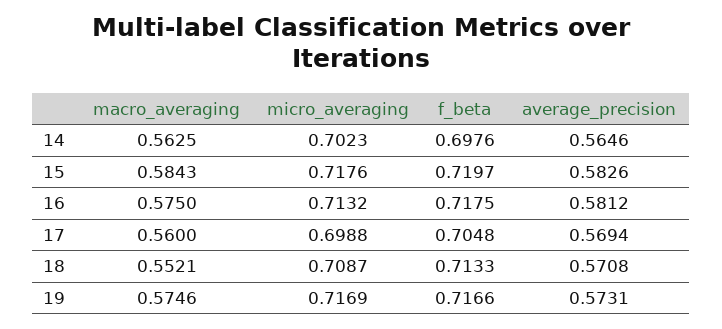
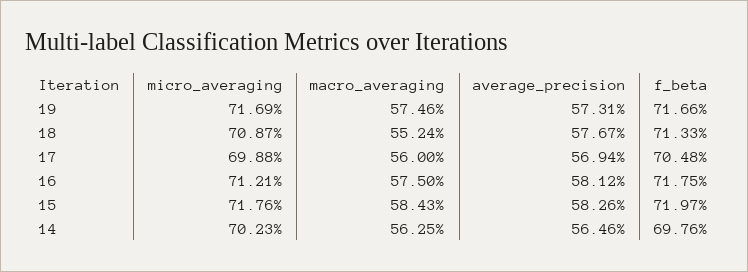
  {
    "macro_averaging": {
      "14": 0.5625,
      "15": 0.5843,
      "16": 0.575,
      "17": 0.56,
-     "18": 0.5521,
+     "18": 0.5524,
      "19": 0.5746
    },
    "micro_averaging": {
      "14": 0.7023,
      "15": 0.7176,
-     "16": 0.7132,
+     "16": 0.7121,
      "17": 0.6988,
      "18": 0.7087,
      "19": 0.7169
    },
    "f_beta": {
      "14": 0.6976,
      "15": 0.7197,
      "16": 0.7175,
      "17": 0.7048,
      "18": 0.7133,
      "19": 0.7166
    },
    "average_precision": {
      "14": 0.5646,
      "15": 0.5826,
      "16": 0.5812,
      "17": 0.5694,
-     "18": 0.5708,
+     "18": 0.5767,
      "19": 0.5731
    }
  }

